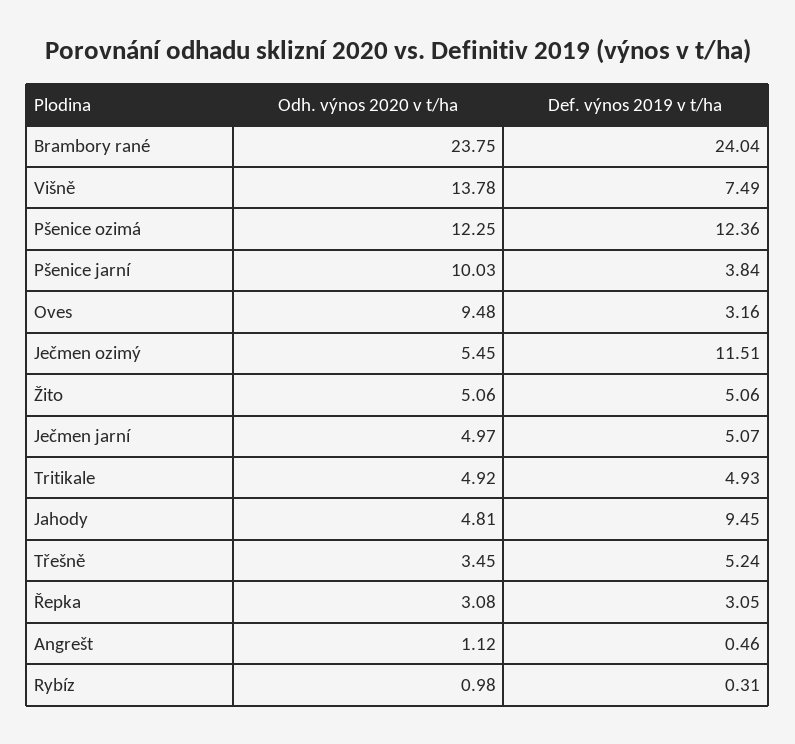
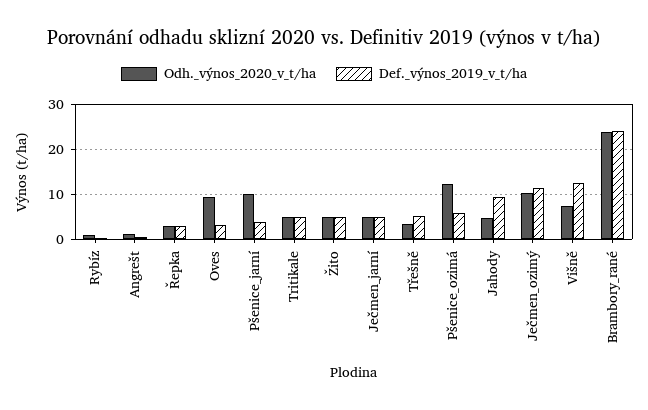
  {
    "Odh. výnos 2020 v t/ha": {
      "Brambory rané": 23.75,
-     "Višně": 13.78,
+     "Višně": 8,
      "Pšenice ozimá": 12.25,
      "Pšenice jarní": 10.03,
      "Oves": 9.48,
-     "Ječmen ozimý": 5.45,
+     "Ječmen ozimý": 10,
      "Žito": 5.06,
      "Ječmen jarní": 4.97,
      "Tritikale": 4.92,
      "Jahody": 4.81,
      "Třešně": 3.45,
      "Řepka": 3.08,
      "Angrešt": 1.12,
      "Rybíz": 0.98
    },
    "Def. výnos 2019 v t/ha": {
      "Brambory rané": 24.04,
-     "Višně": 7.49,
+     "Višně": 12,
-     "Pšenice ozimá": 12.36,
+     "Pšenice ozimá": 6,
      "Pšenice jarní": 3.84,
      "Oves": 3.16,
      "Ječmen ozimý": 11.51,
      "Žito": 5.06,
      "Ječmen jarní": 5.07,
      "Tritikale": 4.93,
      "Jahody": 9.45,
      "Třešně": 5.24,
      "Řepka": 3.05,
      "Angrešt": 0.46,
      "Rybíz": 0.31
    }
  }

